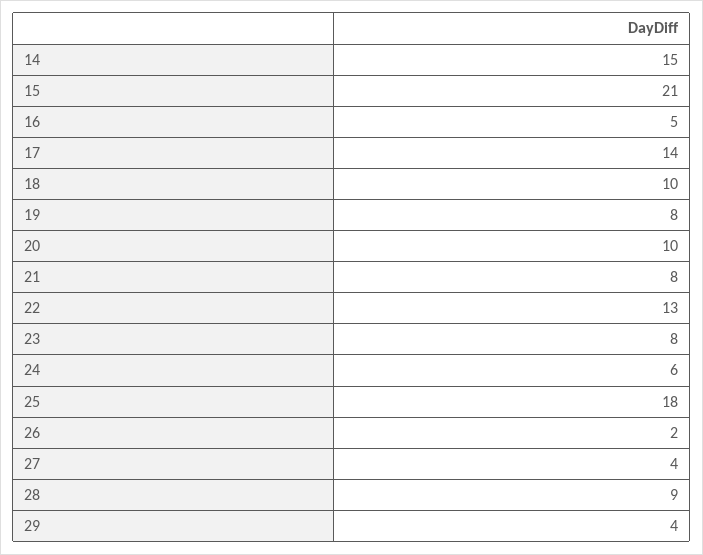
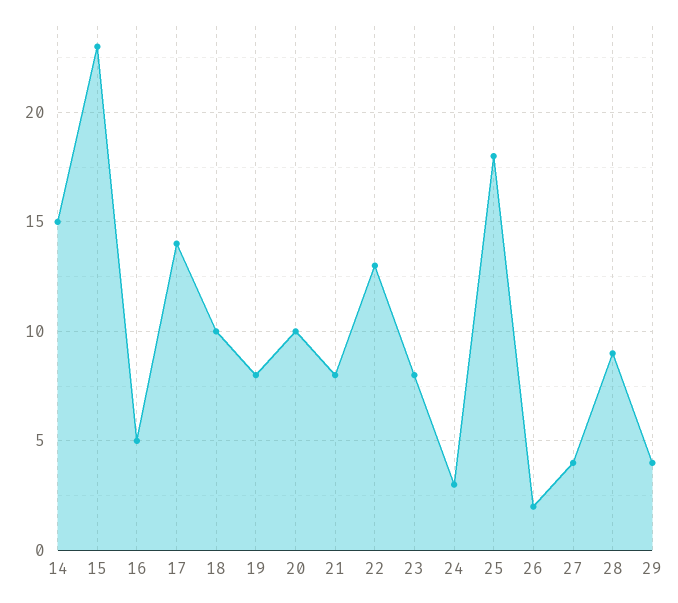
  {
    "14": 15,
-   "15": 21,
+   "15": 23,
    "16": 5,
    "17": 14,
    "18": 10,
    "19": 8,
    "20": 10,
    "21": 8,
    "22": 13,
    "23": 8,
-   "24": 6,
+   "24": 3,
    "25": 18,
    "26": 2,
    "27": 4,
    "28": 9,
    "29": 4
  }

